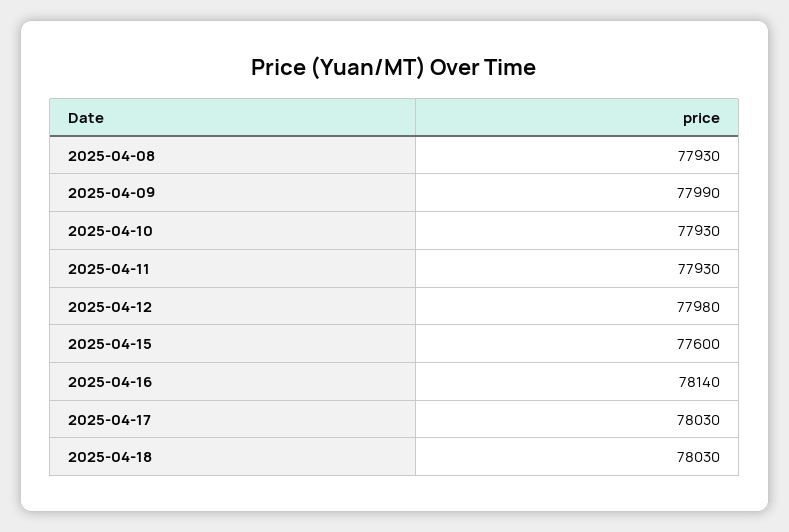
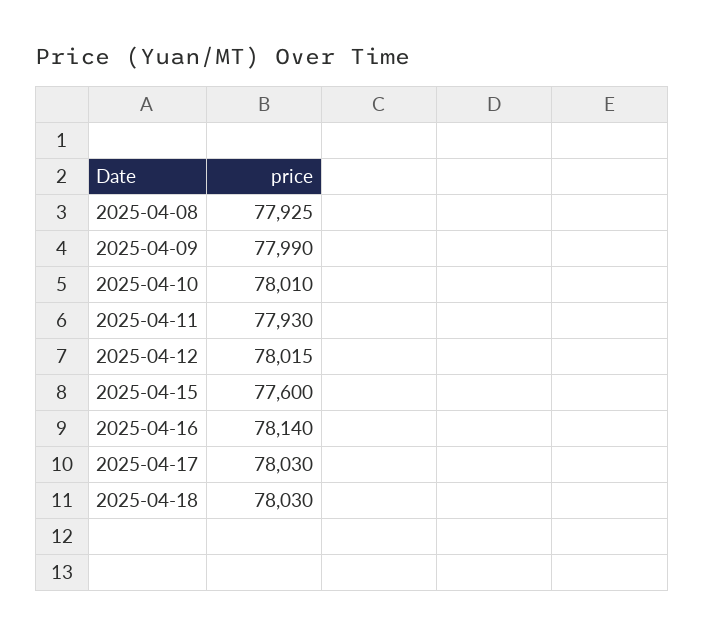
  {
-   "2025-04-08": 77930,
+   "2025-04-08": 77925,
    "2025-04-09": 77990,
-   "2025-04-10": 77930,
+   "2025-04-10": 78010,
    "2025-04-11": 77930,
-   "2025-04-12": 77980,
+   "2025-04-12": 78015,
    "2025-04-15": 77600,
    "2025-04-16": 78140,
    "2025-04-17": 78030,
    "2025-04-18": 78030
  }

